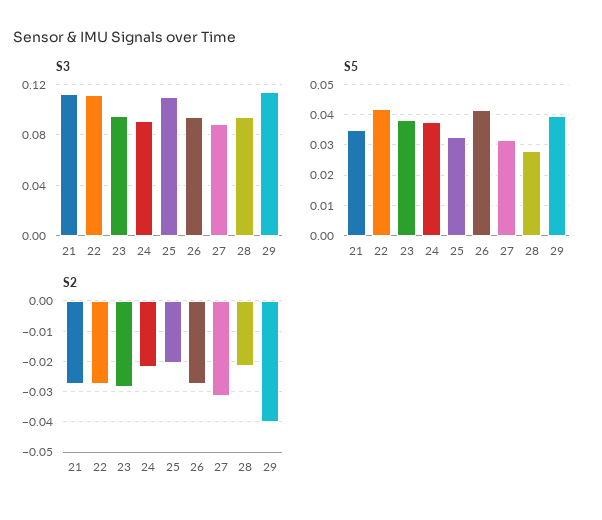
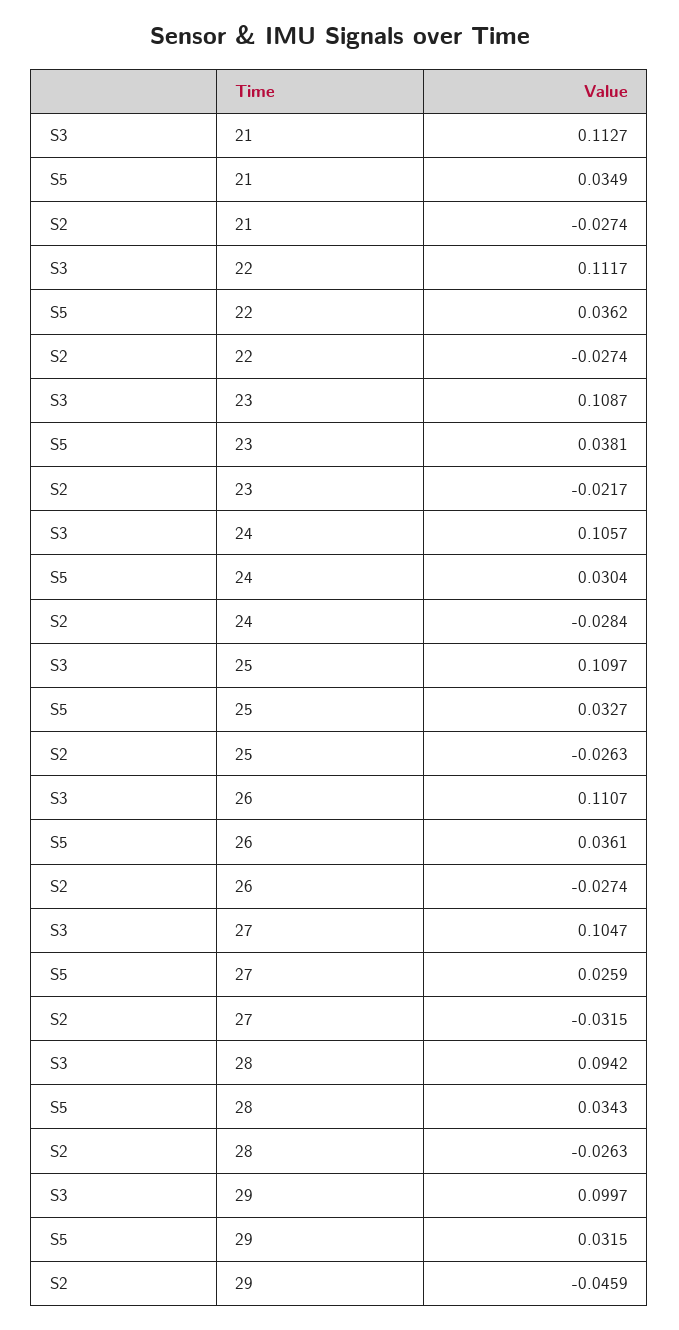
  {
    "S3": {
      "21": 0.1127,
      "22": 0.1117,
-     "23": 0.095,
+     "23": 0.1087,
-     "24": 0.09,
+     "24": 0.1057,
      "25": 0.1097,
-     "26": 0.095,
+     "26": 0.1107,
-     "27": 0.09,
+     "27": 0.1047,
      "28": 0.0942,
-     "29": 0.115
+     "29": 0.0997
    },
    "S5": {
      "21": 0.0349,
-     "22": 0.042,
+     "22": 0.0362,
      "23": 0.0381,
-     "24": 0.038,
+     "24": 0.0304,
      "25": 0.0327,
-     "26": 0.042,
+     "26": 0.0361,
-     "27": 0.032,
+     "27": 0.0259,
-     "28": 0.028,
+     "28": 0.0343,
-     "29": 0.04
+     "29": 0.0315
    },
    "S2": {
      "21": -0.0274,
      "22": -0.0274,
-     "23": -0.028,
+     "23": -0.0217,
-     "24": -0.022,
+     "24": -0.0284,
-     "25": -0.02,
+     "25": -0.0263,
      "26": -0.0274,
      "27": -0.0315,
-     "28": -0.022,
+     "28": -0.0263,
-     "29": -0.04
+     "29": -0.0459
    }
  }

